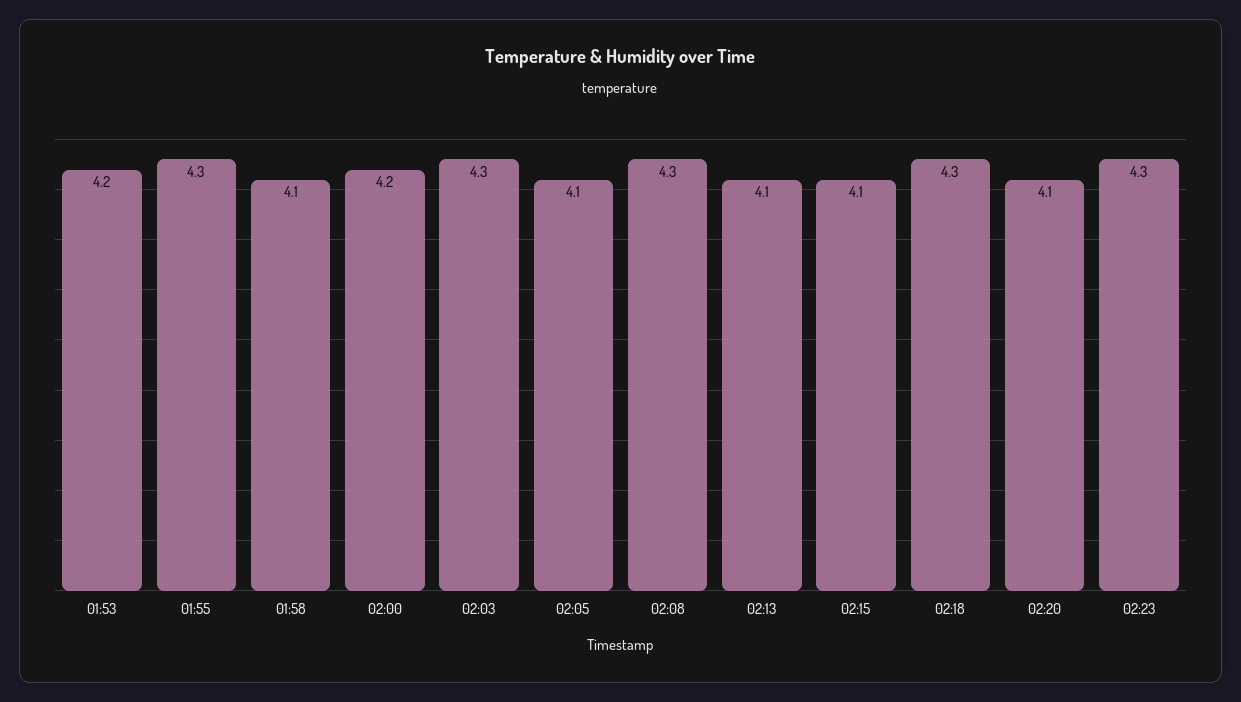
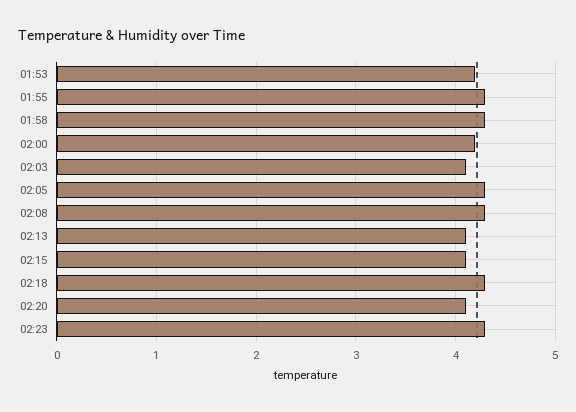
  {
    "01:53": 4.2,
    "01:55": 4.3,
-   "01:58": 4.1,
+   "01:58": 4.3,
    "02:00": 4.2,
-   "02:03": 4.3,
+   "02:03": 4.1,
-   "02:05": 4.1,
+   "02:05": 4.3,
    "02:08": 4.3,
    "02:13": 4.1,
    "02:15": 4.1,
    "02:18": 4.3,
    "02:20": 4.1,
    "02:23": 4.3
  }

